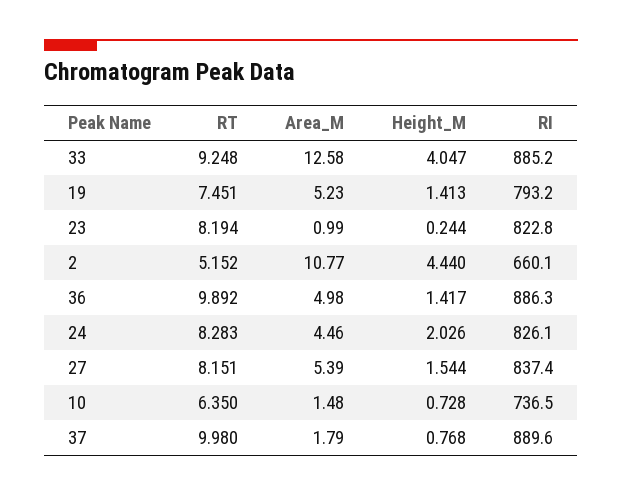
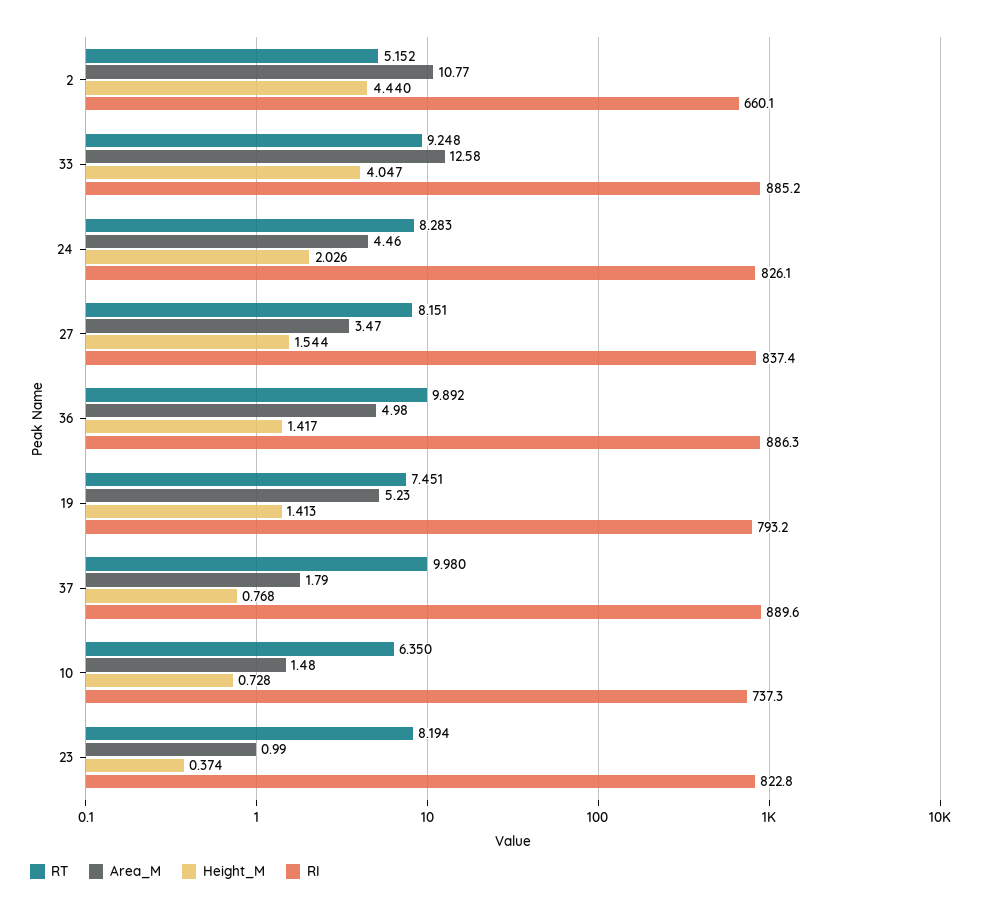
  {
    "RT": {
      "33": 9.248,
      "19": 7.451,
      "23": 8.194,
      "2": 5.152,
      "36": 9.892,
      "24": 8.283,
      "27": 8.151,
      "10": 6.35,
      "37": 9.98
    },
    "Area_M": {
      "33": 12.58,
      "19": 5.23,
      "23": 0.99,
      "2": 10.77,
      "36": 4.98,
      "24": 4.46,
-     "27": 5.39,
+     "27": 3.47,
      "10": 1.48,
      "37": 1.79
    },
    "Height_M": {
      "33": 4.047,
      "19": 1.413,
-     "23": 0.244,
+     "23": 0.374,
      "2": 4.44,
      "36": 1.417,
      "24": 2.026,
      "27": 1.544,
      "10": 0.728,
      "37": 0.768
    },
    "RI": {
      "33": 885.2,
      "19": 793.2,
      "23": 822.8,
      "2": 660.1,
      "36": 886.3,
      "24": 826.1,
      "27": 837.4,
-     "10": 736.5,
+     "10": 737.3,
      "37": 889.6
    }
  }

